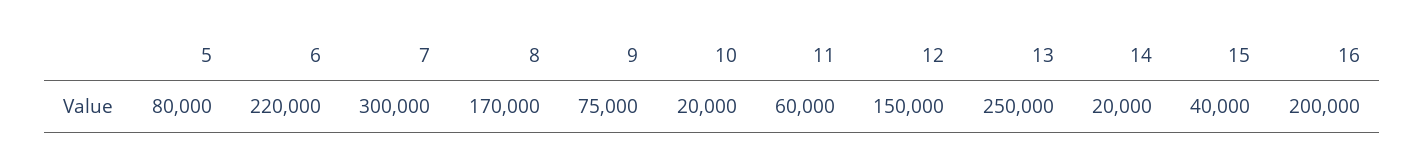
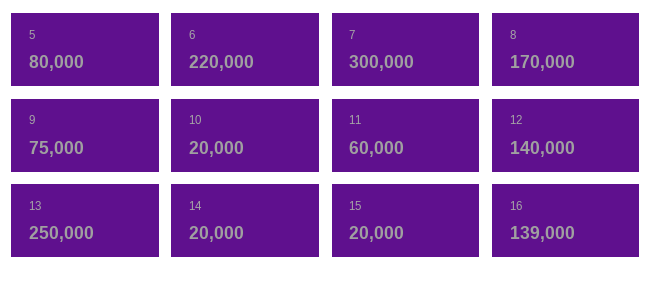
  {
    "5": 80000,
    "6": 220000,
    "7": 300000,
    "8": 170000,
    "9": 75000,
    "10": 20000,
    "11": 60000,
-   "12": 150000,
+   "12": 140000,
    "13": 250000,
    "14": 20000,
-   "15": 40000,
+   "15": 20000,
-   "16": 200000
+   "16": 139000
  }

